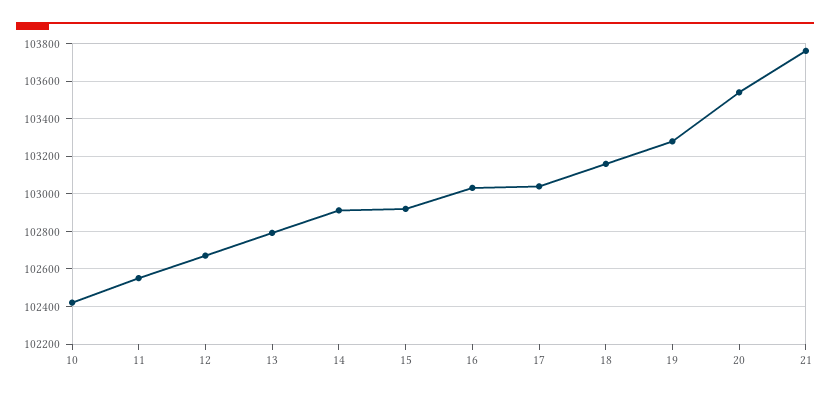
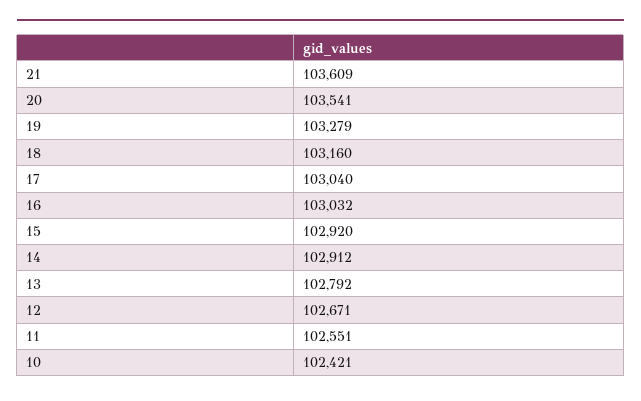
  {
    "10": 102421,
    "11": 102551,
    "12": 102671,
    "13": 102792,
    "14": 102912,
    "15": 102920,
    "16": 103032,
    "17": 103040,
    "18": 103160,
    "19": 103279,
    "20": 103541,
-   "21": 103750
+   "21": 103609
  }

